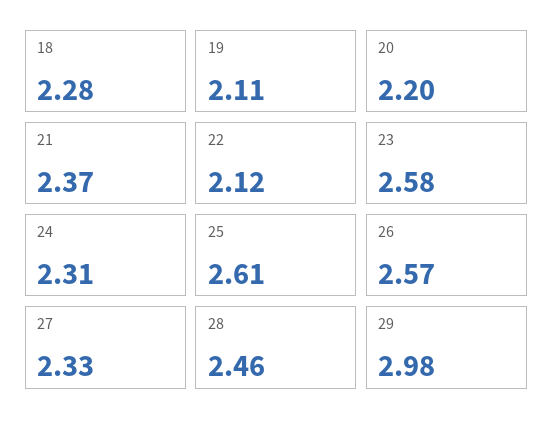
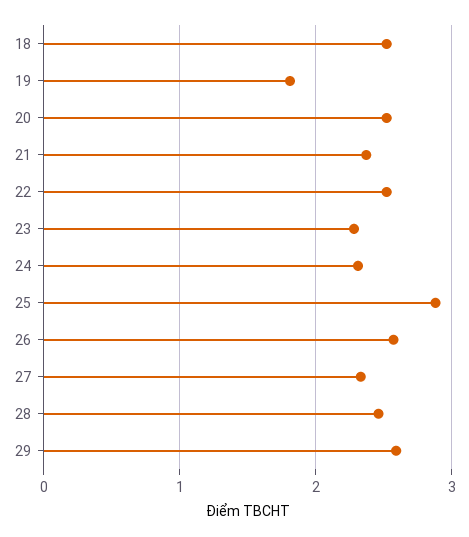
  {
-   "18": 2.28,
+   "18": 2.5,
-   "19": 2.11,
+   "19": 1.8,
-   "20": 2.2,
+   "20": 2.5,
    "21": 2.37,
-   "22": 2.12,
+   "22": 2.5,
-   "23": 2.58,
+   "23": 2.3,
    "24": 2.31,
-   "25": 2.61,
+   "25": 2.9,
    "26": 2.57,
    "27": 2.33,
    "28": 2.46,
-   "29": 2.98
+   "29": 2.6
  }

